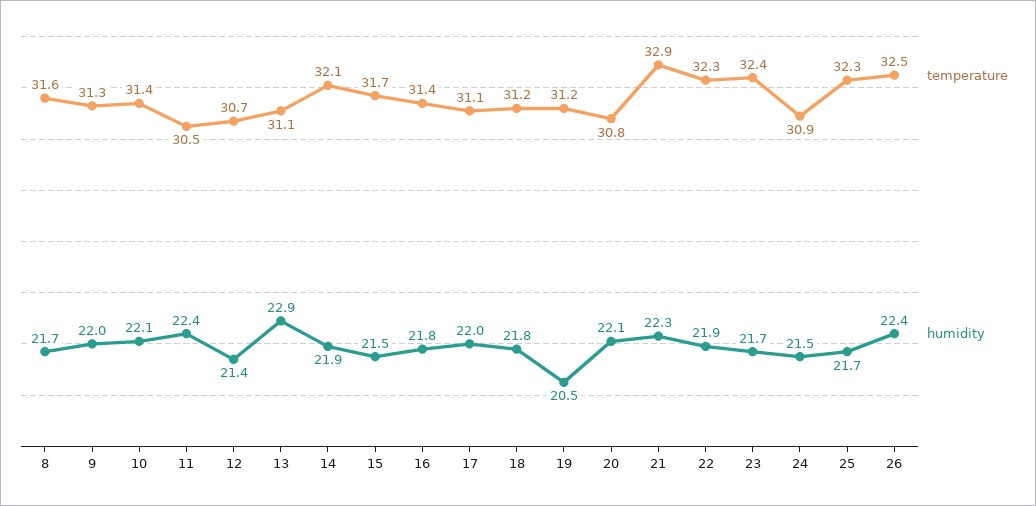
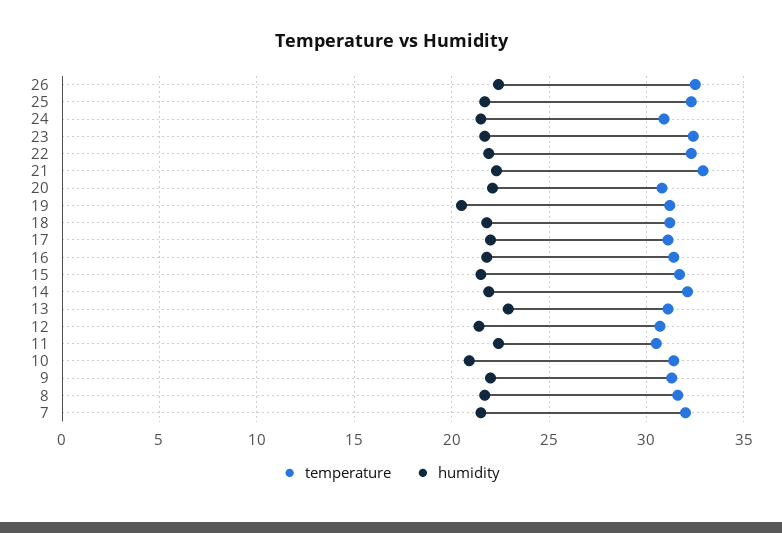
  {
    "temperature": {
      "8": 31.6,
      "9": 31.3,
      "10": 31.4,
      "11": 30.5,
      "12": 30.7,
      "13": 31.1,
      "14": 32.1,
      "15": 31.7,
      "16": 31.4,
      "17": 31.1,
      "18": 31.2,
      "19": 31.2,
      "20": 30.8,
      "21": 32.9,
      "22": 32.3,
      "23": 32.4,
      "24": 30.9,
      "25": 32.3,
-     "26": 32.5
+     "26": 32.5,
+     "7": 32
    },
    "humidity": {
      "8": 21.7,
      "9": 22,
-     "10": 22.1,
+     "10": 21,
      "11": 22.4,
      "12": 21.4,
      "13": 22.9,
      "14": 21.9,
      "15": 21.5,
      "16": 21.8,
      "17": 22,
      "18": 21.8,
      "19": 20.5,
      "20": 22.1,
      "21": 22.3,
      "22": 21.9,
      "23": 21.7,
      "24": 21.5,
      "25": 21.7,
-     "26": 22.4
+     "26": 22.4,
+     "7": 21.5
    }
  }

